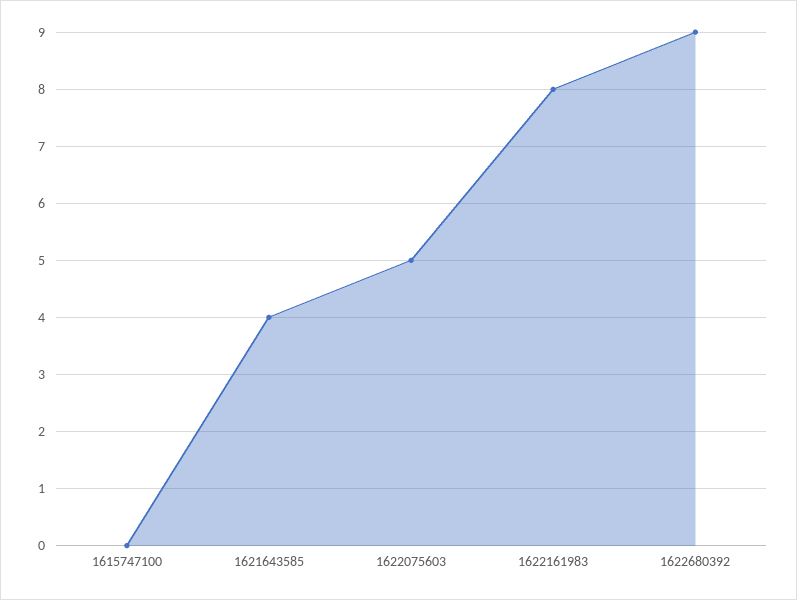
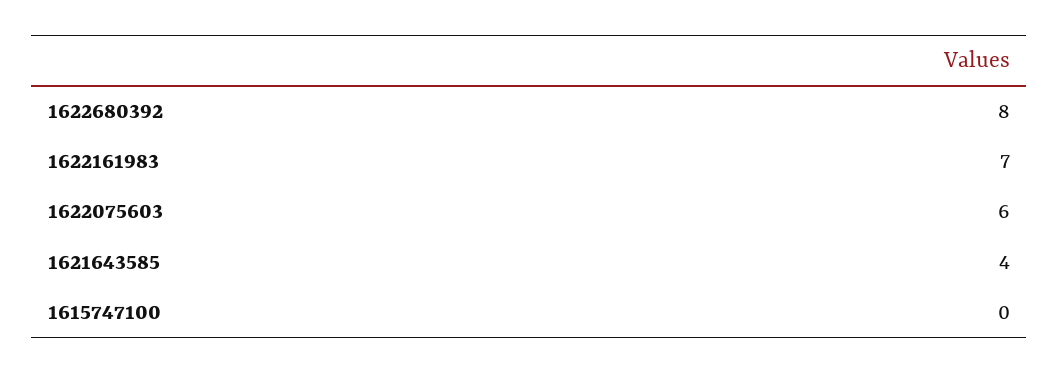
  {
    "1615747100": 0,
    "1621643585": 4,
-   "1622075603": 5,
+   "1622075603": 6,
-   "1622161983": 8,
+   "1622161983": 7,
-   "1622680392": 9
+   "1622680392": 8
  }

